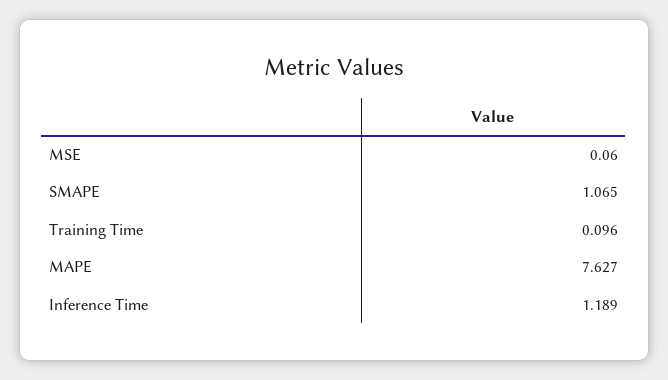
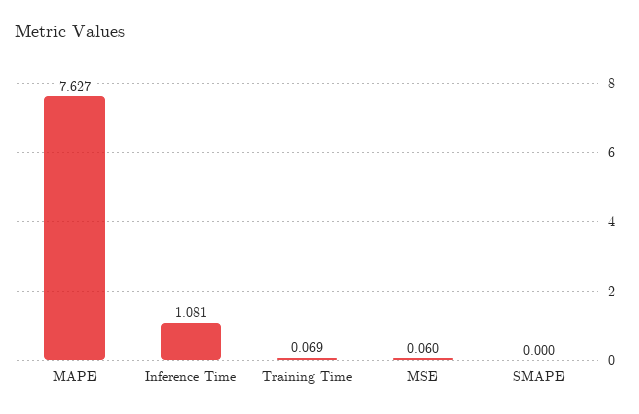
  {
    "MSE": 0.06,
-   "SMAPE": 1.065,
+   "SMAPE": 0,
-   "Training Time": 0.096,
+   "Training Time": 0.069,
    "MAPE": 7.627,
-   "Inference Time": 1.189
+   "Inference Time": 1.081
  }

